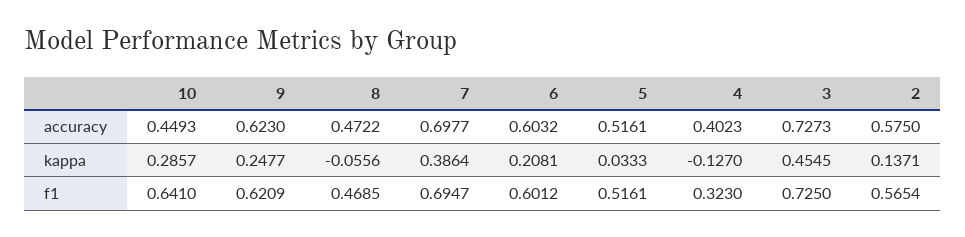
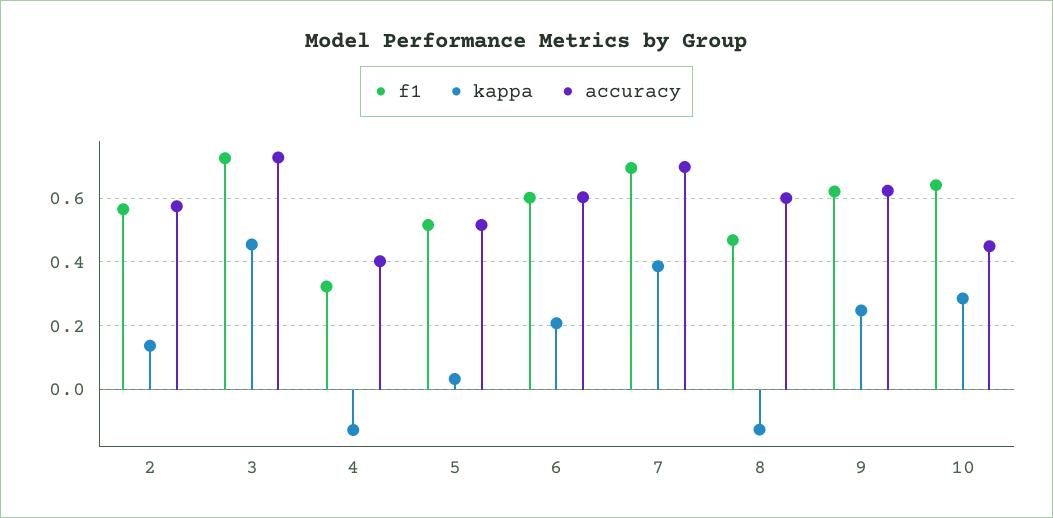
  {
    "accuracy": {
      "10": 0.4493,
      "9": 0.623,
-     "8": 0.4722,
+     "8": 0.6,
      "7": 0.6977,
      "6": 0.6032,
      "5": 0.5161,
      "4": 0.4023,
      "3": 0.7273,
      "2": 0.575
    },
    "kappa": {
      "10": 0.2857,
      "9": 0.2477,
-     "8": -0.0556,
+     "8": -0.12,
      "7": 0.3864,
      "6": 0.2081,
      "5": 0.0333,
      "4": -0.127,
      "3": 0.4545,
      "2": 0.1371
    },
    "f1": {
      "10": 0.641,
      "9": 0.6209,
      "8": 0.4685,
      "7": 0.6947,
      "6": 0.6012,
      "5": 0.5161,
      "4": 0.323,
      "3": 0.725,
      "2": 0.5654
    }
  }

